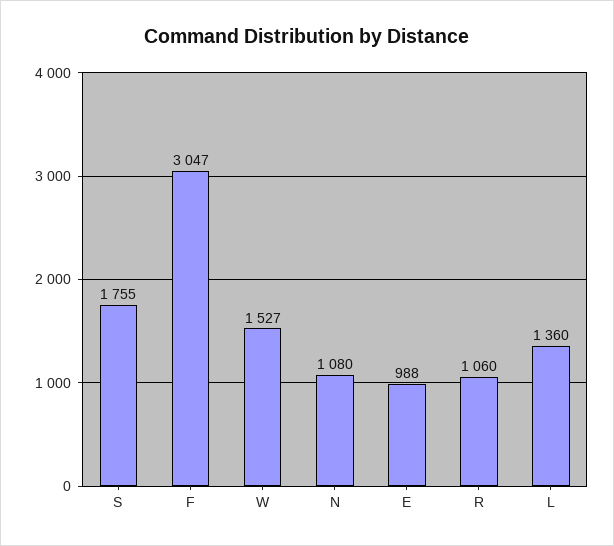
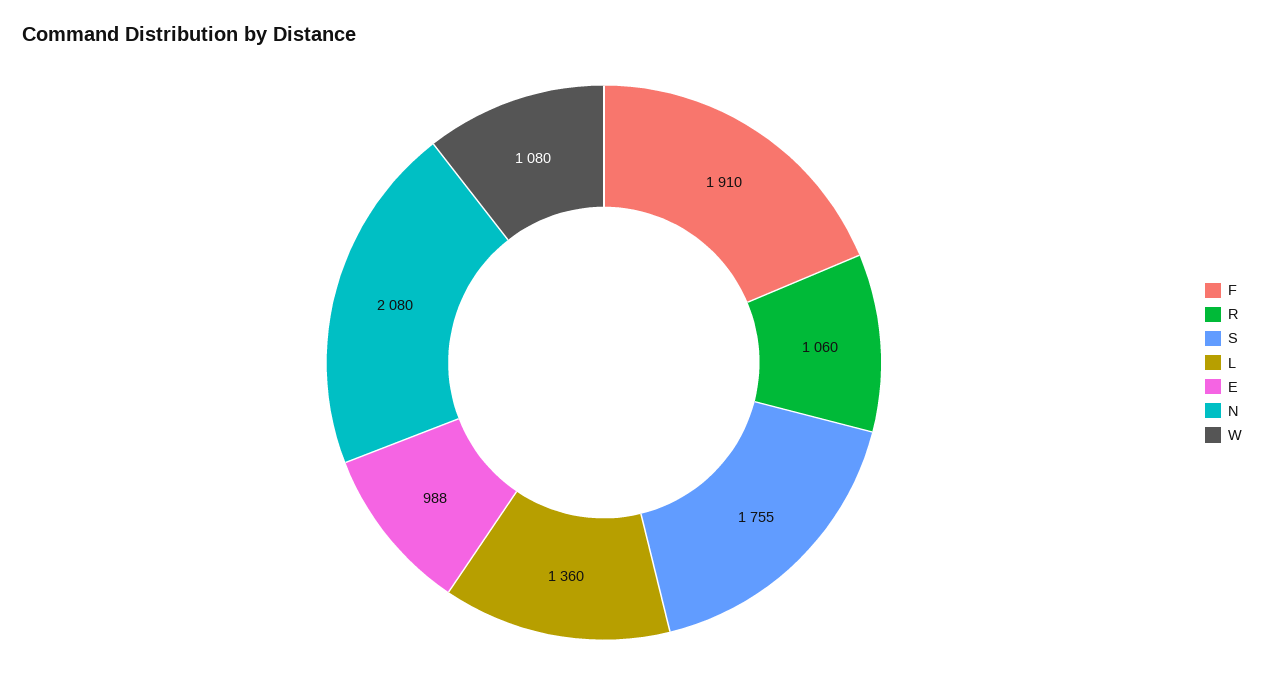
  {
    "S": 1755,
-   "F": 3047,
+   "F": 1910,
-   "W": 1527,
+   "W": 1080,
-   "N": 1080,
+   "N": 2080,
    "E": 988,
    "R": 1060,
    "L": 1360
  }

